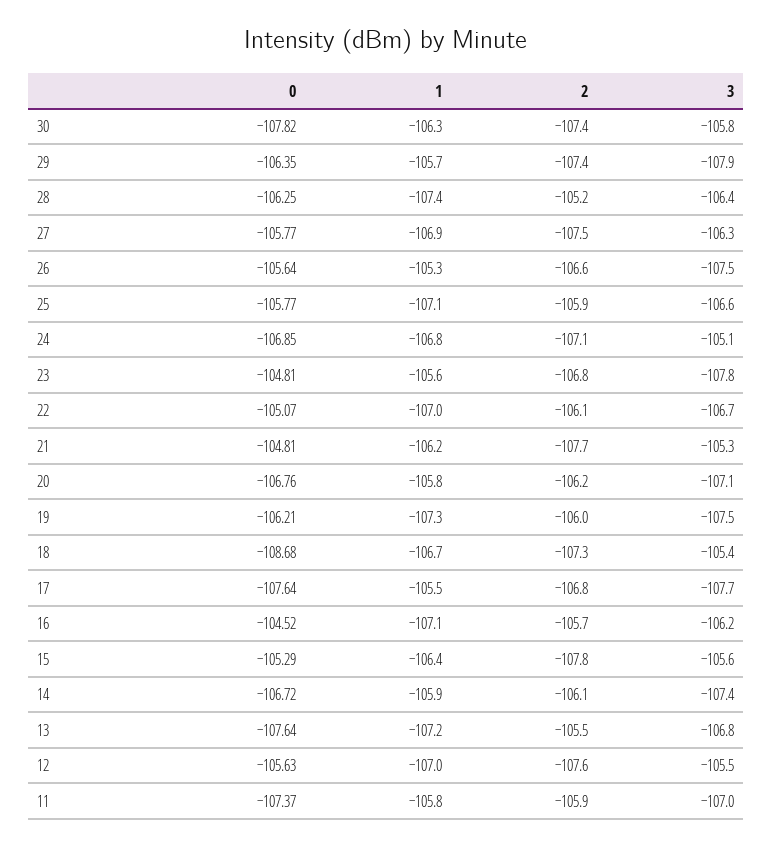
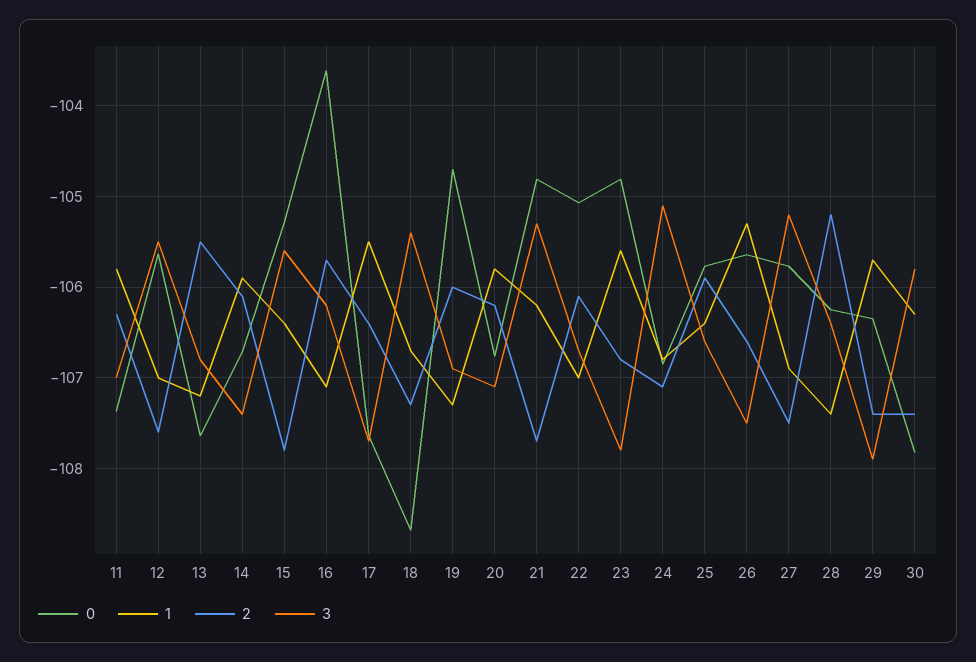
  {
    "0": {
      "30": -107.82,
      "29": -106.35,
      "28": -106.25,
      "27": -105.77,
      "26": -105.64,
      "25": -105.77,
      "24": -106.85,
      "23": -104.81,
      "22": -105.07,
      "21": -104.81,
      "20": -106.76,
-     "19": -106.21,
+     "19": -104.7,
      "18": -108.68,
      "17": -107.64,
-     "16": -104.52,
+     "16": -103.6,
      "15": -105.29,
      "14": -106.72,
      "13": -107.64,
      "12": -105.63,
      "11": -107.37
    },
    "1": {
      "30": -106.3,
      "29": -105.7,
      "28": -107.4,
      "27": -106.9,
      "26": -105.3,
-     "25": -107.1,
+     "25": -106.4,
      "24": -106.8,
      "23": -105.6,
      "22": -107,
      "21": -106.2,
      "20": -105.8,
      "19": -107.3,
      "18": -106.7,
      "17": -105.5,
      "16": -107.1,
      "15": -106.4,
      "14": -105.9,
      "13": -107.2,
      "12": -107,
      "11": -105.8
    },
    "2": {
      "30": -107.4,
      "29": -107.4,
      "28": -105.2,
      "27": -107.5,
      "26": -106.6,
      "25": -105.9,
      "24": -107.1,
      "23": -106.8,
      "22": -106.1,
      "21": -107.7,
      "20": -106.2,
      "19": -106,
      "18": -107.3,
-     "17": -106.8,
+     "17": -106.4,
      "16": -105.7,
      "15": -107.8,
      "14": -106.1,
      "13": -105.5,
      "12": -107.6,
-     "11": -105.9
+     "11": -106.3
    },
    "3": {
      "30": -105.8,
      "29": -107.9,
      "28": -106.4,
-     "27": -106.3,
+     "27": -105.2,
      "26": -107.5,
      "25": -106.6,
      "24": -105.1,
      "23": -107.8,
      "22": -106.7,
      "21": -105.3,
      "20": -107.1,
-     "19": -107.5,
+     "19": -106.9,
      "18": -105.4,
      "17": -107.7,
      "16": -106.2,
      "15": -105.6,
      "14": -107.4,
      "13": -106.8,
      "12": -105.5,
      "11": -107
    }
  }

